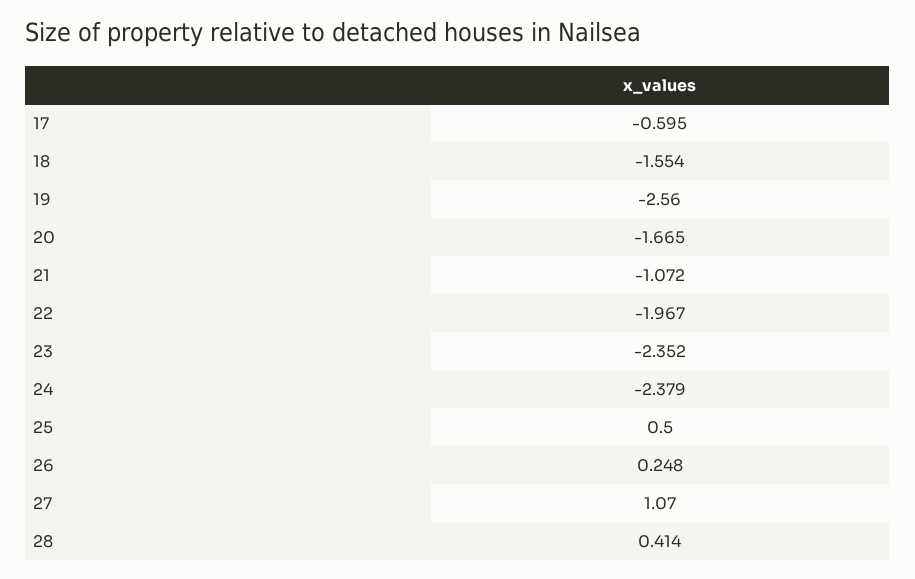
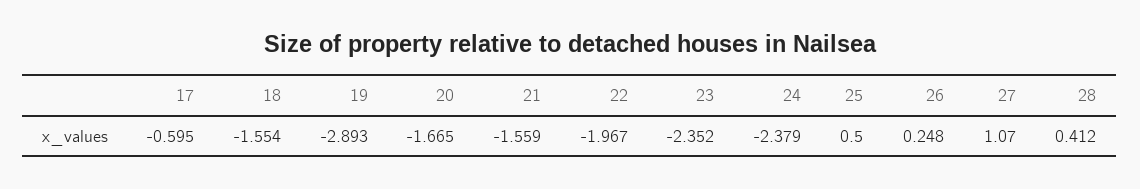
  {
    "17": -0.595,
    "18": -1.554,
-   "19": -2.56,
+   "19": -2.893,
    "20": -1.665,
-   "21": -1.072,
+   "21": -1.559,
    "22": -1.967,
    "23": -2.352,
    "24": -2.379,
    "25": 0.5,
    "26": 0.248,
    "27": 1.07,
-   "28": 0.414
+   "28": 0.412
  }

